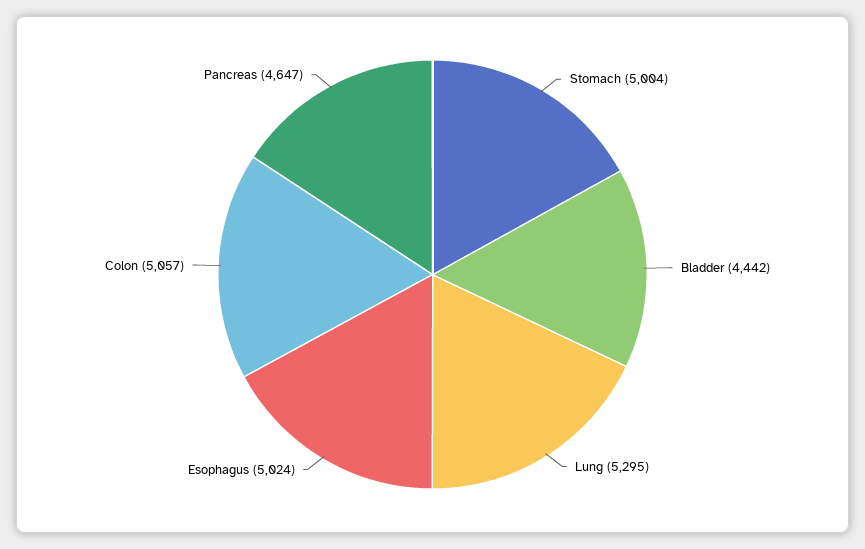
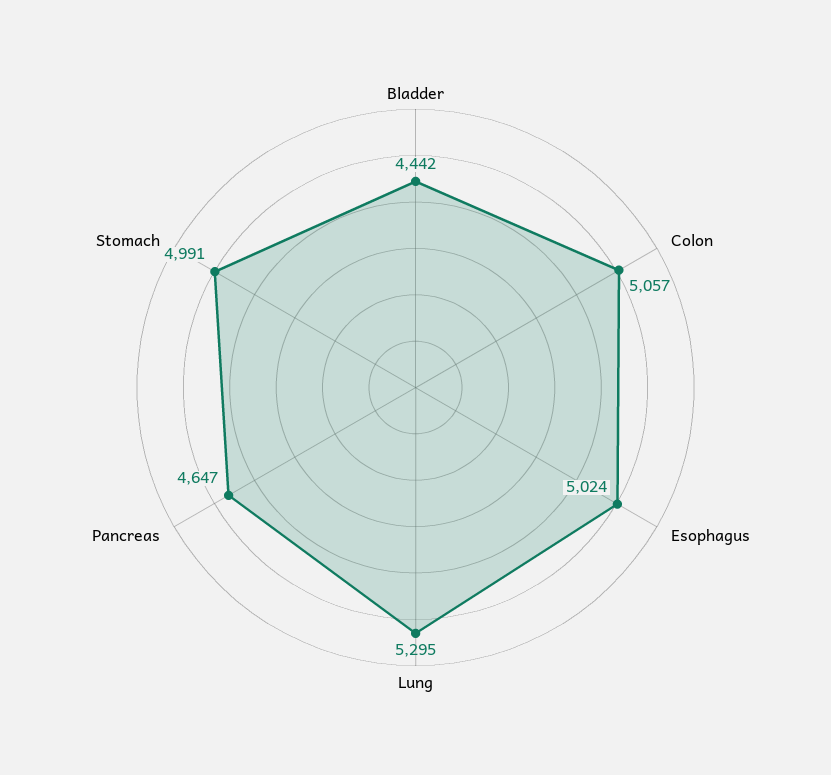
  {
-   "Stomach": 5004,
+   "Stomach": 4991,
    "Bladder": 4442,
    "Lung": 5295,
    "Esophagus": 5024,
    "Colon": 5057,
    "Pancreas": 4647
  }

